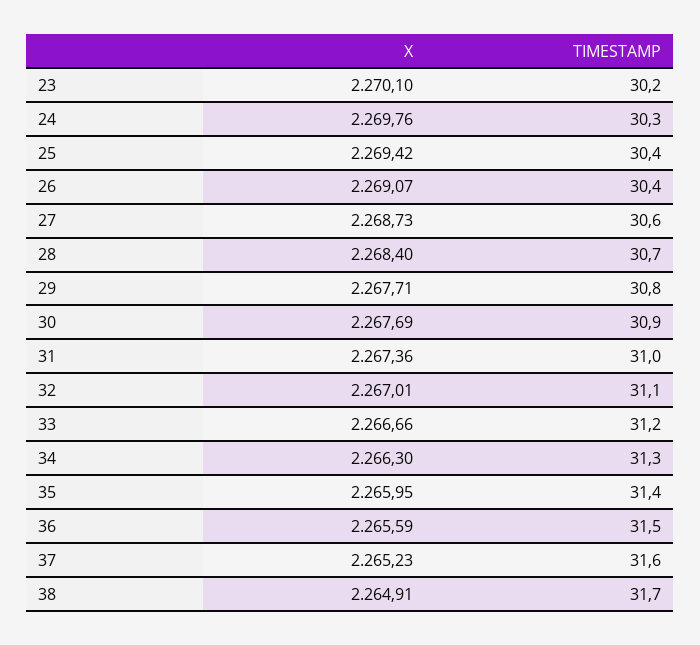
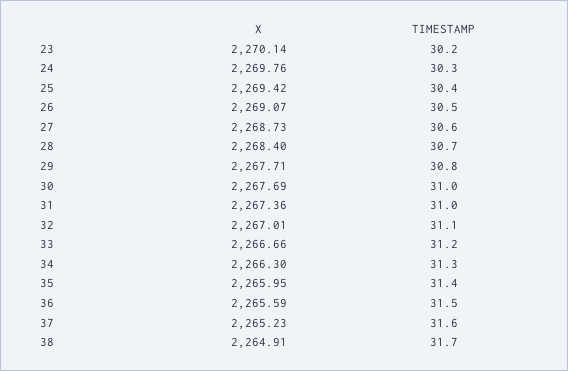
  {
    "X": {
-     "23": 2270.1,
+     "23": 2270.14,
      "24": 2269.76,
      "25": 2269.42,
      "26": 2269.07,
      "27": 2268.73,
      "28": 2268.4,
      "29": 2267.71,
      "30": 2267.69,
      "31": 2267.36,
      "32": 2267.01,
      "33": 2266.66,
      "34": 2266.3,
      "35": 2265.95,
      "36": 2265.59,
      "37": 2265.23,
      "38": 2264.91
    },
    "TIMESTAMP": {
      "23": 30.2,
      "24": 30.3,
      "25": 30.4,
-     "26": 30.4,
+     "26": 30.5,
      "27": 30.6,
      "28": 30.7,
      "29": 30.8,
-     "30": 30.9,
+     "30": 31,
      "31": 31,
      "32": 31.1,
      "33": 31.2,
      "34": 31.3,
      "35": 31.4,
      "36": 31.5,
      "37": 31.6,
      "38": 31.7
    }
  }

